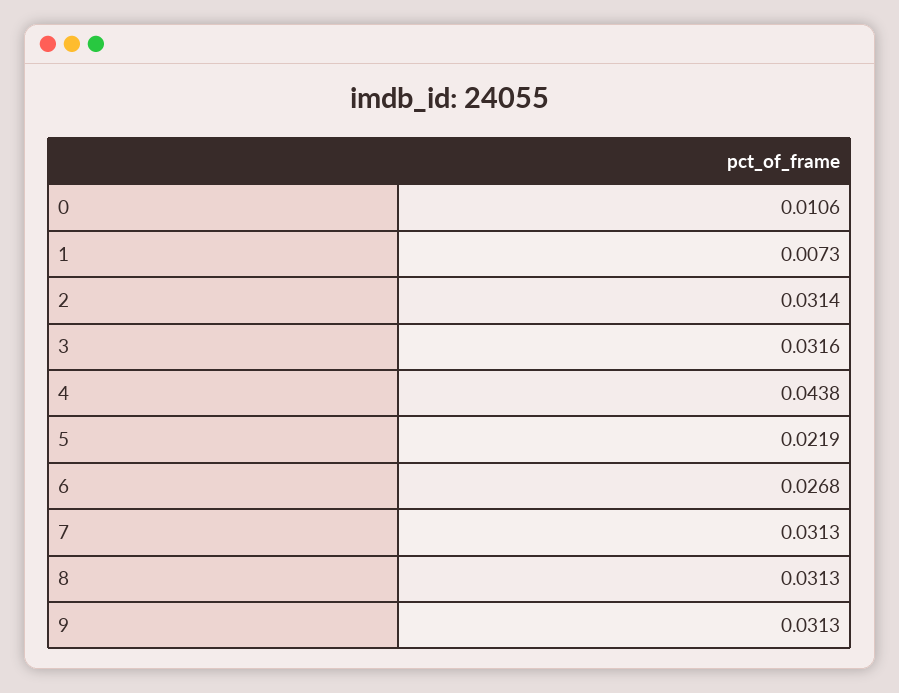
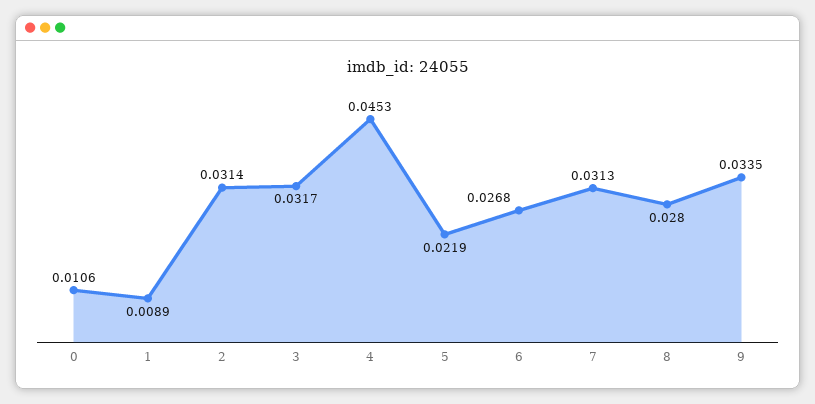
  {
    "0": 0.0106,
-   "1": 0.0073,
+   "1": 0.0089,
    "2": 0.0314,
-   "3": 0.0316,
+   "3": 0.0317,
-   "4": 0.0438,
+   "4": 0.0453,
    "5": 0.0219,
    "6": 0.0268,
    "7": 0.0313,
-   "8": 0.0313,
+   "8": 0.028,
-   "9": 0.0313
+   "9": 0.0335
  }

